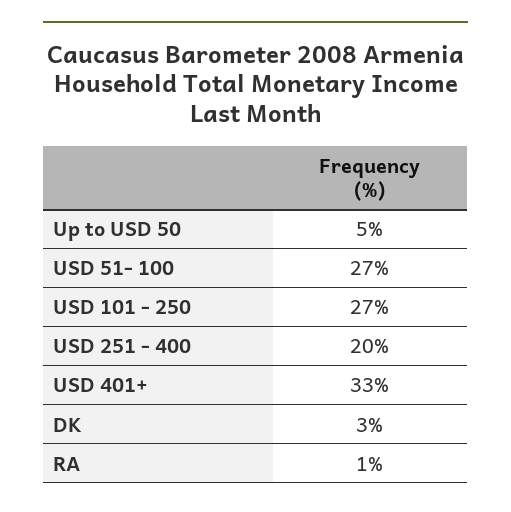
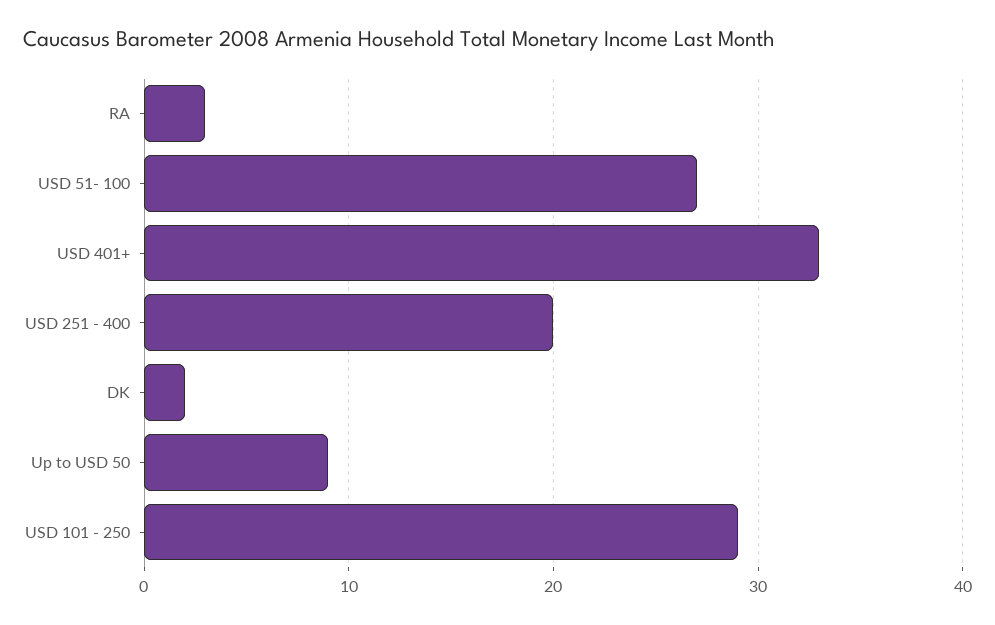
  {
-   "Up to USD 50": 5,
+   "Up to USD 50": 9,
    "USD 51- 100": 27,
-   "USD 101 - 250": 27,
+   "USD 101 - 250": 29,
    "USD 251 - 400": 20,
    "USD 401+": 33,
-   "DK": 3,
+   "DK": 2,
-   "RA": 1
+   "RA": 3
  }

